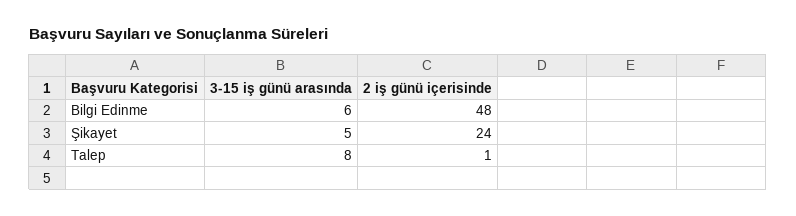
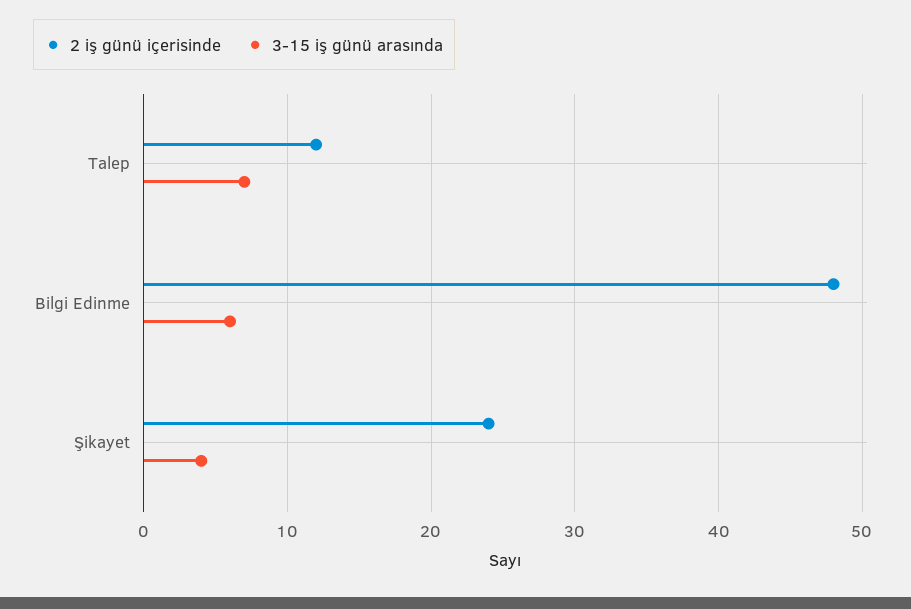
  {
    "3-15 iş günü arasında": {
      "Bilgi Edinme": 6,
-     "Şikayet": 5,
+     "Şikayet": 4,
-     "Talep": 8
+     "Talep": 7
    },
    "2 iş günü içerisinde": {
      "Bilgi Edinme": 48,
      "Şikayet": 24,
-     "Talep": 1
+     "Talep": 12
    }
  }

